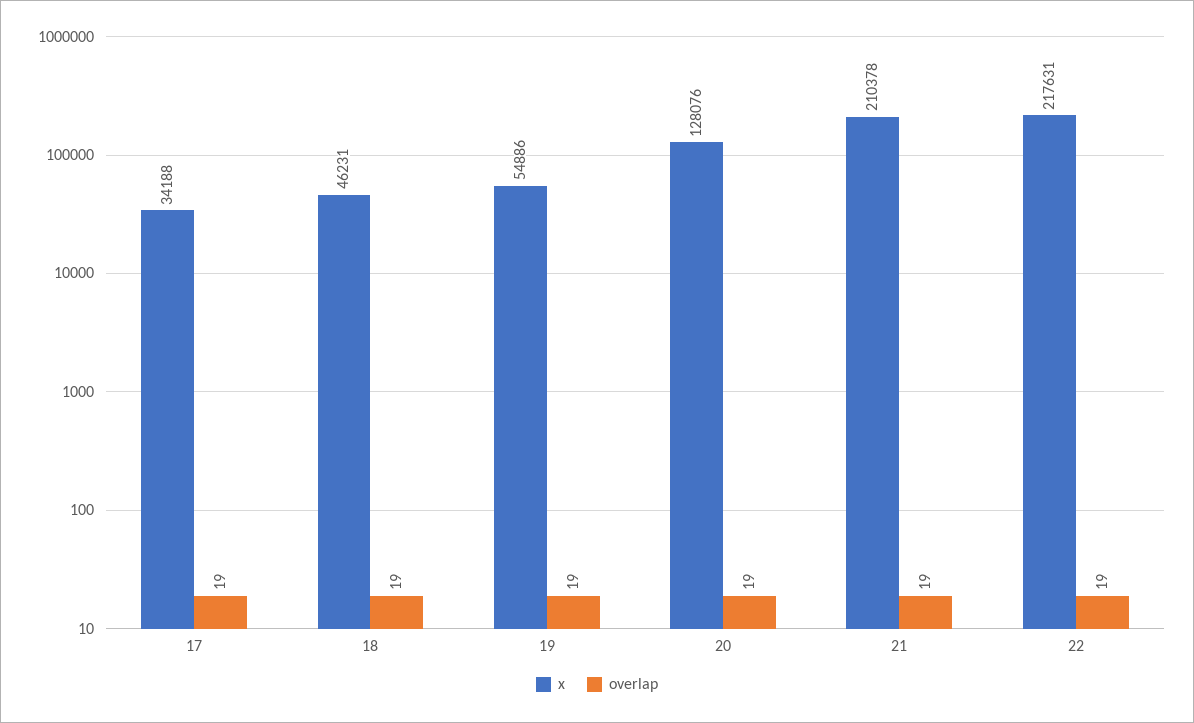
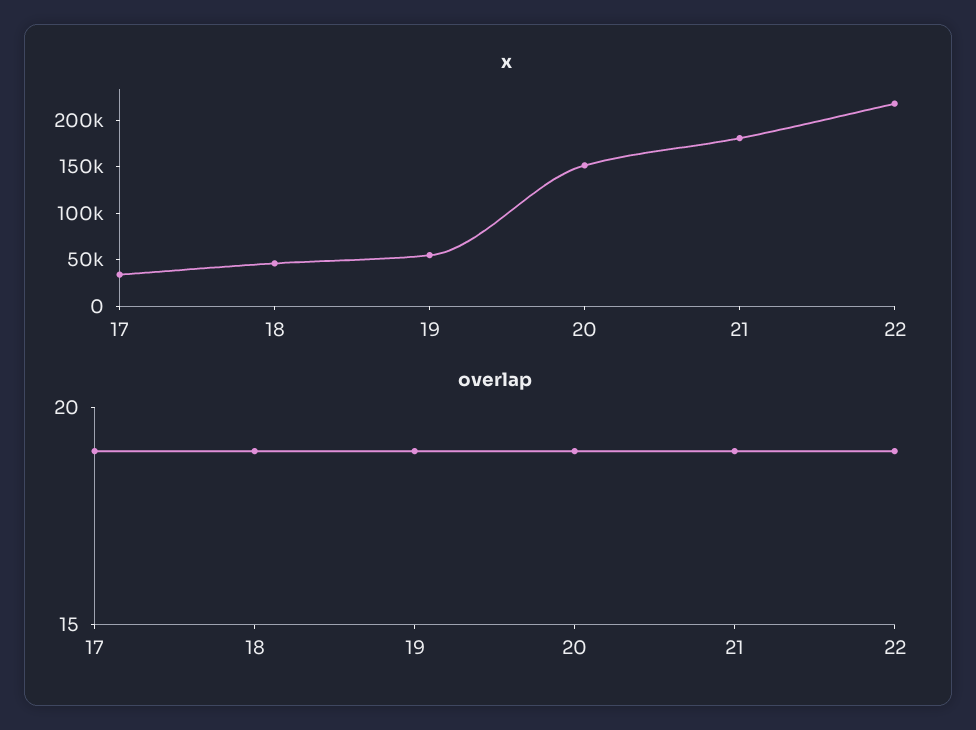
  {
    "x": {
      "17": 34188,
      "18": 46231,
      "19": 54886,
-     "20": 128076,
+     "20": 150000,
-     "21": 210378,
+     "21": 180000,
      "22": 217631
    },
    "overlap": {
      "17": 19,
      "18": 19,
      "19": 19,
      "20": 19,
      "21": 19,
      "22": 19
    }
  }

